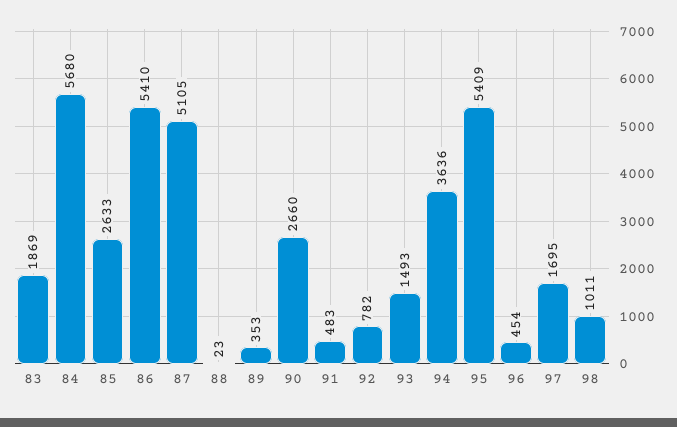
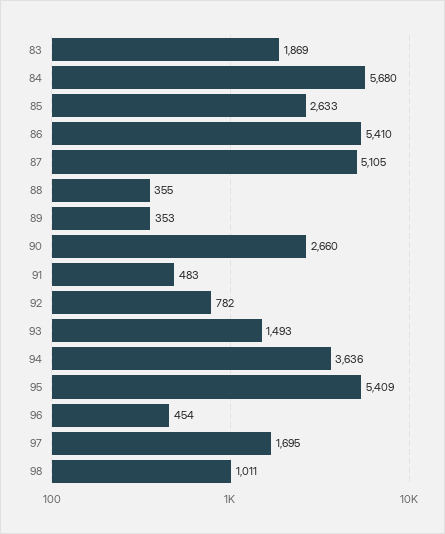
  {
    "83": 1869,
    "84": 5680,
    "85": 2633,
    "86": 5410,
    "87": 5105,
-   "88": 23,
+   "88": 355,
    "89": 353,
    "90": 2660,
    "91": 483,
    "92": 782,
    "93": 1493,
    "94": 3636,
    "95": 5409,
    "96": 454,
    "97": 1695,
    "98": 1011
  }

